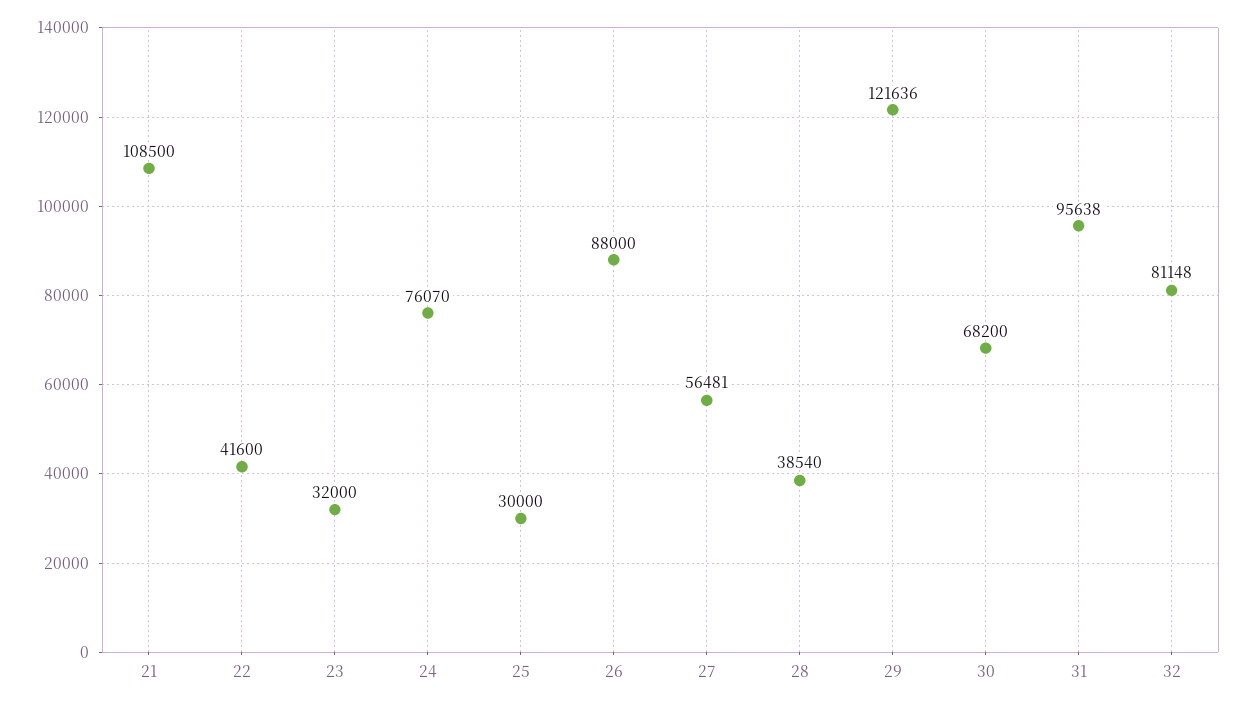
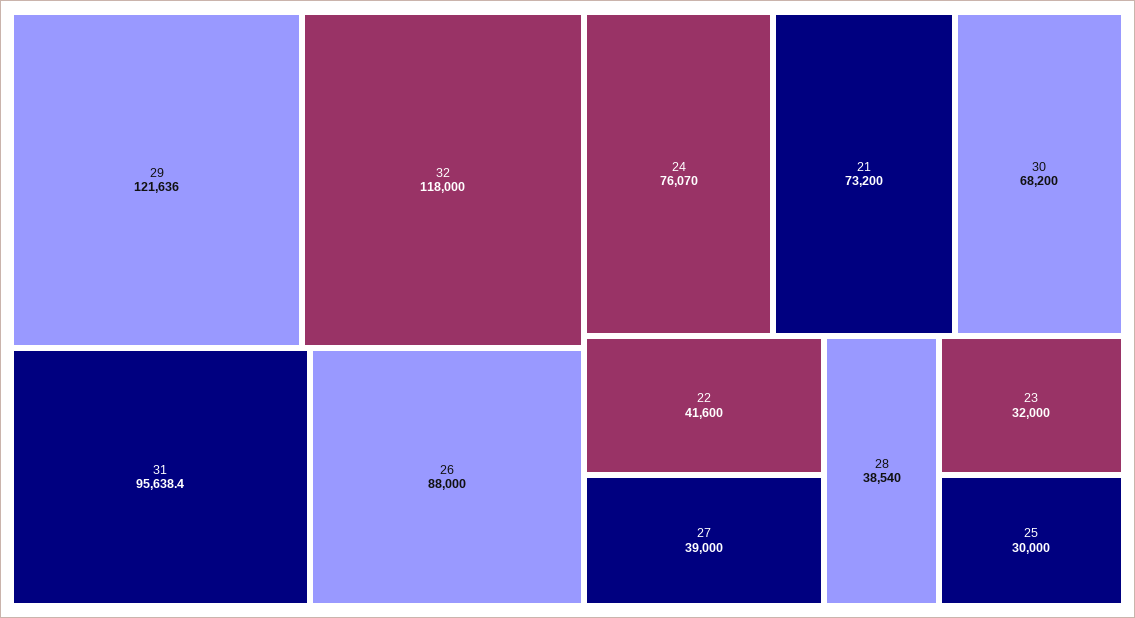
  {
-   "21": 108500,
+   "21": 73200,
    "22": 41600,
    "23": 32000,
    "24": 76070,
    "25": 30000,
    "26": 88000,
-   "27": 56481,
+   "27": 39000,
    "28": 38540,
    "29": 121636,
    "30": 68200,
    "31": 95638.4,
-   "32": 81148
+   "32": 118000
  }

